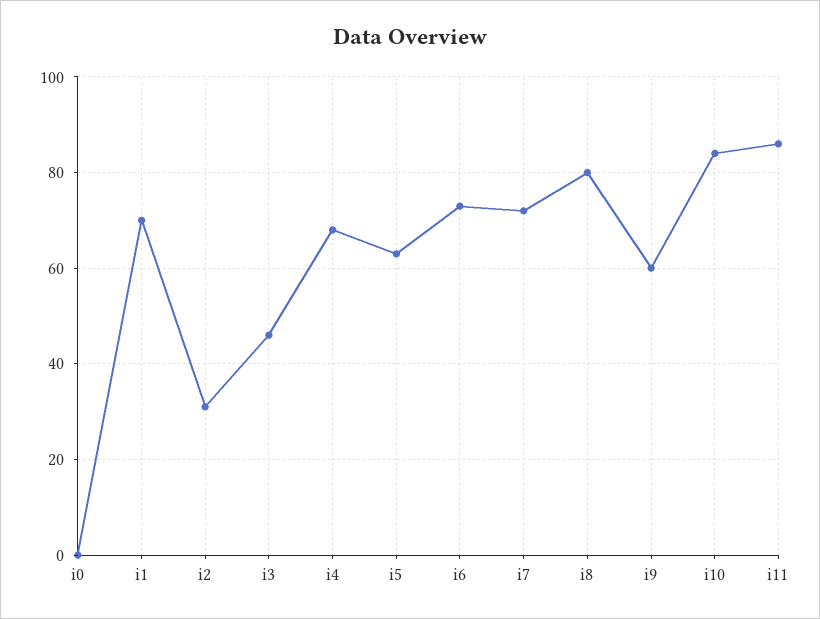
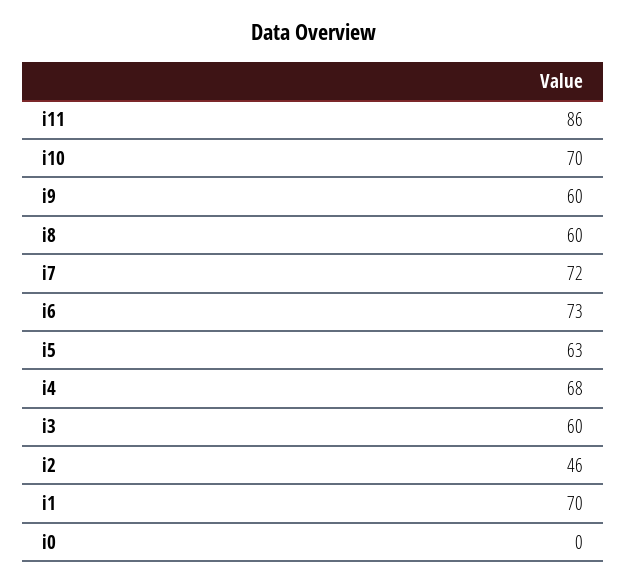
  {
    "i0": 0,
    "i1": 70,
-   "i2": 30,
+   "i2": 46,
-   "i3": 45,
+   "i3": 60,
    "i4": 68,
    "i5": 63,
    "i6": 73,
    "i7": 72,
-   "i8": 80,
+   "i8": 60,
    "i9": 60,
-   "i10": 85,
+   "i10": 70,
    "i11": 86
  }

